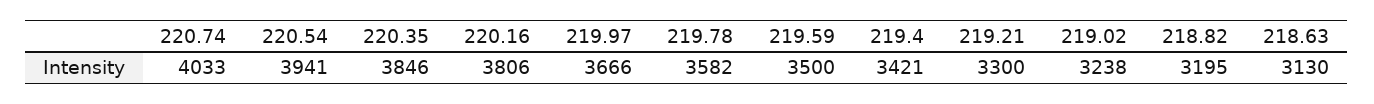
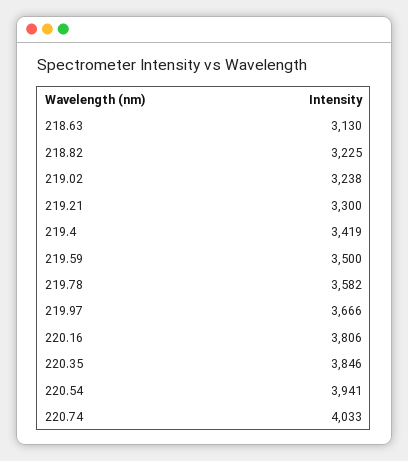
  {
    "220.74": 4033,
    "220.54": 3941,
    "220.35": 3846,
    "220.16": 3806,
    "219.97": 3666,
    "219.78": 3582,
    "219.59": 3500,
-   "219.4": 3421,
+   "219.4": 3419,
    "219.21": 3300,
    "219.02": 3238,
-   "218.82": 3195,
+   "218.82": 3225,
    "218.63": 3130
  }

